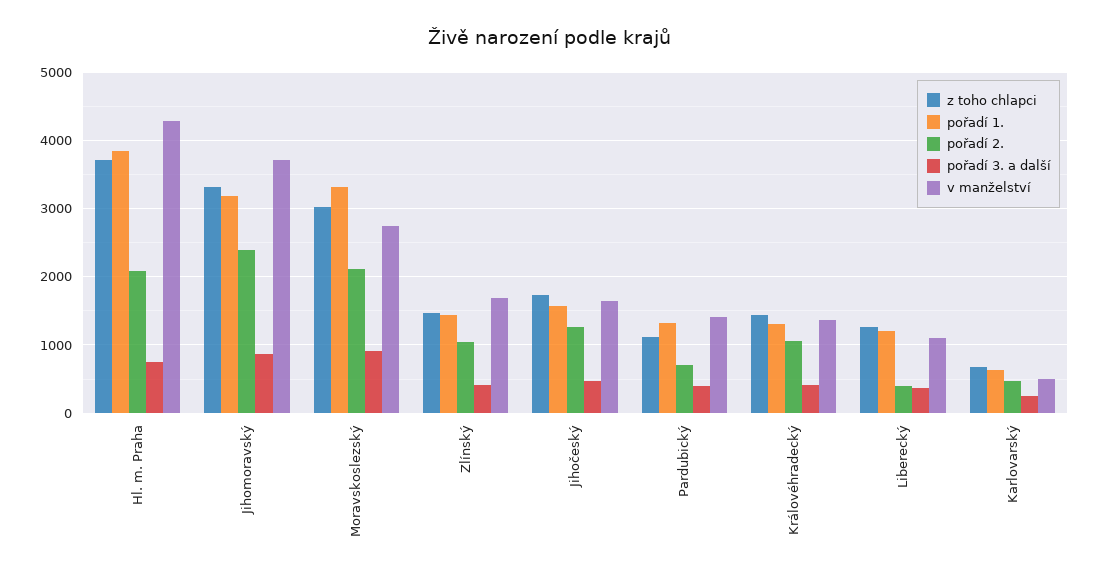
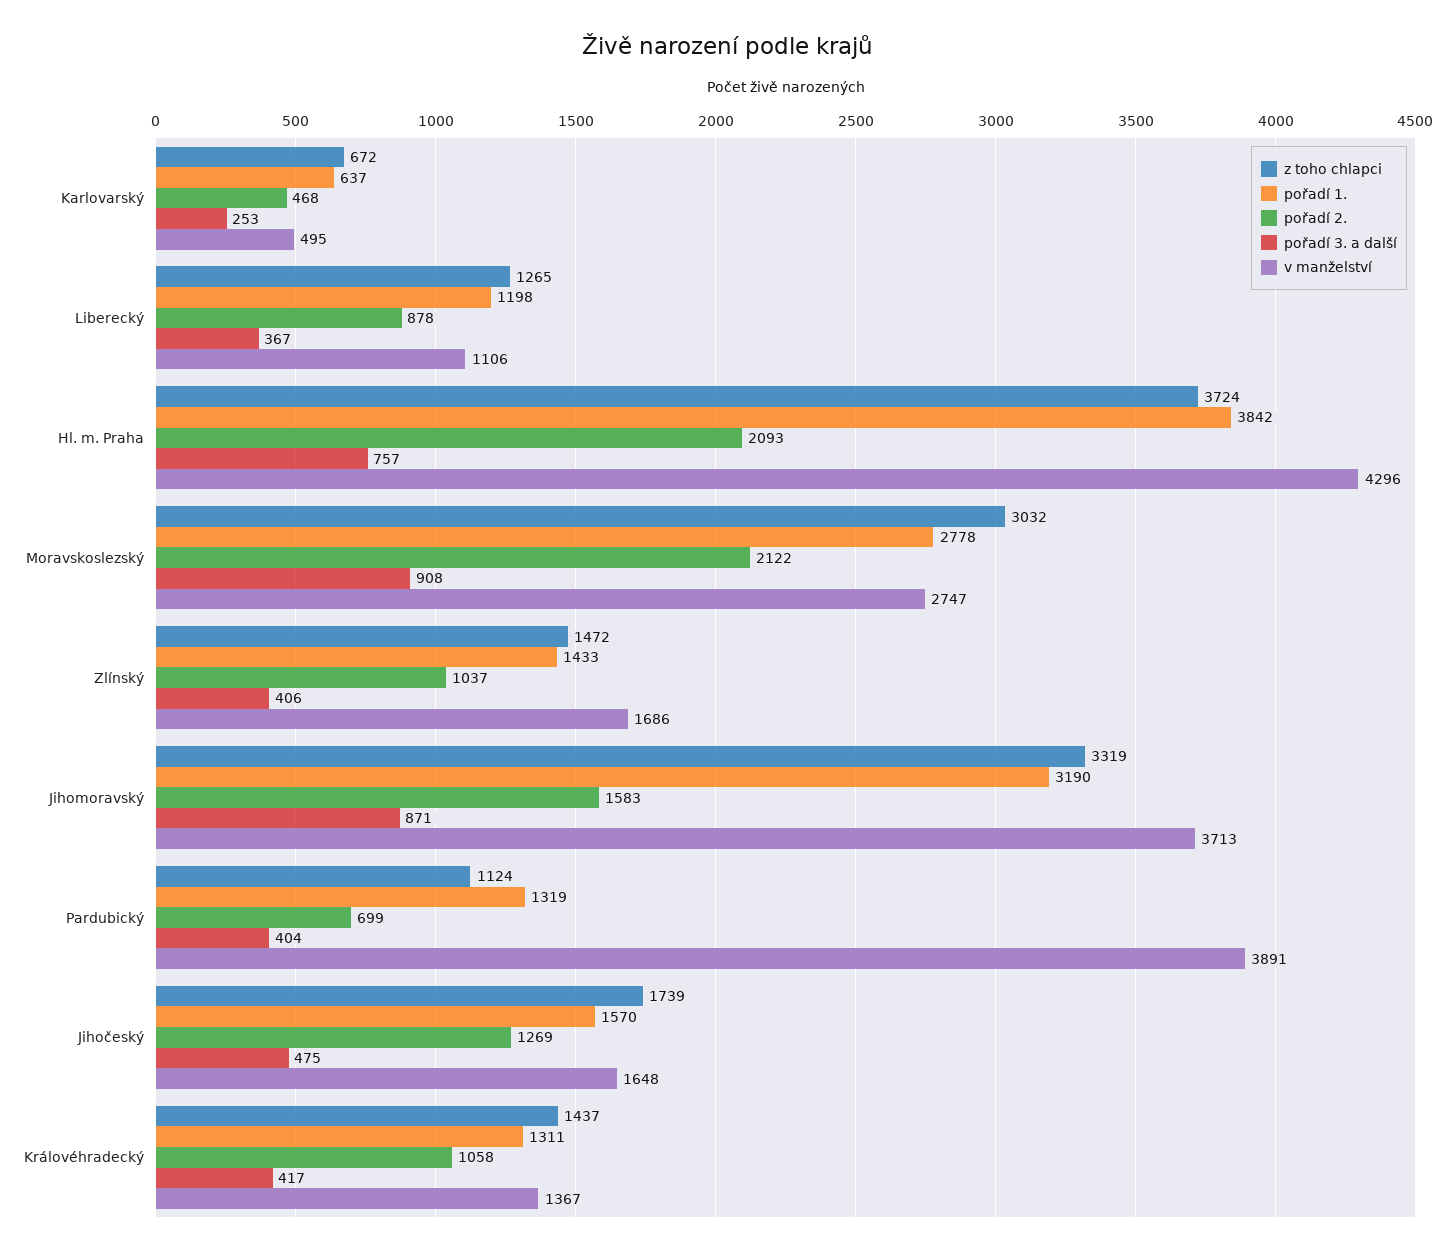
  {
    "z toho chlapci": {
      "Hl. m. Praha": 3724,
      "Jihomoravský": 3319,
      "Moravskoslezský": 3032,
      "Zlínský": 1472,
      "Jihočeský": 1739,
      "Pardubický": 1124,
      "Královéhradecký": 1437,
      "Liberecký": 1265,
      "Karlovarský": 672
    },
    "pořadí 1.": {
      "Hl. m. Praha": 3842,
      "Jihomoravský": 3190,
-     "Moravskoslezský": 3300,
+     "Moravskoslezský": 2778,
      "Zlínský": 1433,
      "Jihočeský": 1570,
      "Pardubický": 1319,
      "Královéhradecký": 1311,
      "Liberecký": 1198,
      "Karlovarský": 637
    },
    "pořadí 2.": {
      "Hl. m. Praha": 2093,
-     "Jihomoravský": 2400,
+     "Jihomoravský": 1583,
      "Moravskoslezský": 2122,
      "Zlínský": 1037,
      "Jihočeský": 1269,
      "Pardubický": 699,
      "Královéhradecký": 1058,
-     "Liberecký": 400,
+     "Liberecký": 878,
      "Karlovarský": 468
    },
    "pořadí 3. a další": {
      "Hl. m. Praha": 757,
      "Jihomoravský": 871,
      "Moravskoslezský": 908,
      "Zlínský": 406,
      "Jihočeský": 475,
      "Pardubický": 404,
      "Královéhradecký": 417,
      "Liberecký": 367,
      "Karlovarský": 253
    },
    "v manželství": {
      "Hl. m. Praha": 4296,
      "Jihomoravský": 3713,
      "Moravskoslezský": 2747,
      "Zlínský": 1686,
      "Jihočeský": 1648,
-     "Pardubický": 1400,
+     "Pardubický": 3891,
      "Královéhradecký": 1367,
      "Liberecký": 1106,
      "Karlovarský": 495
    }
  }

